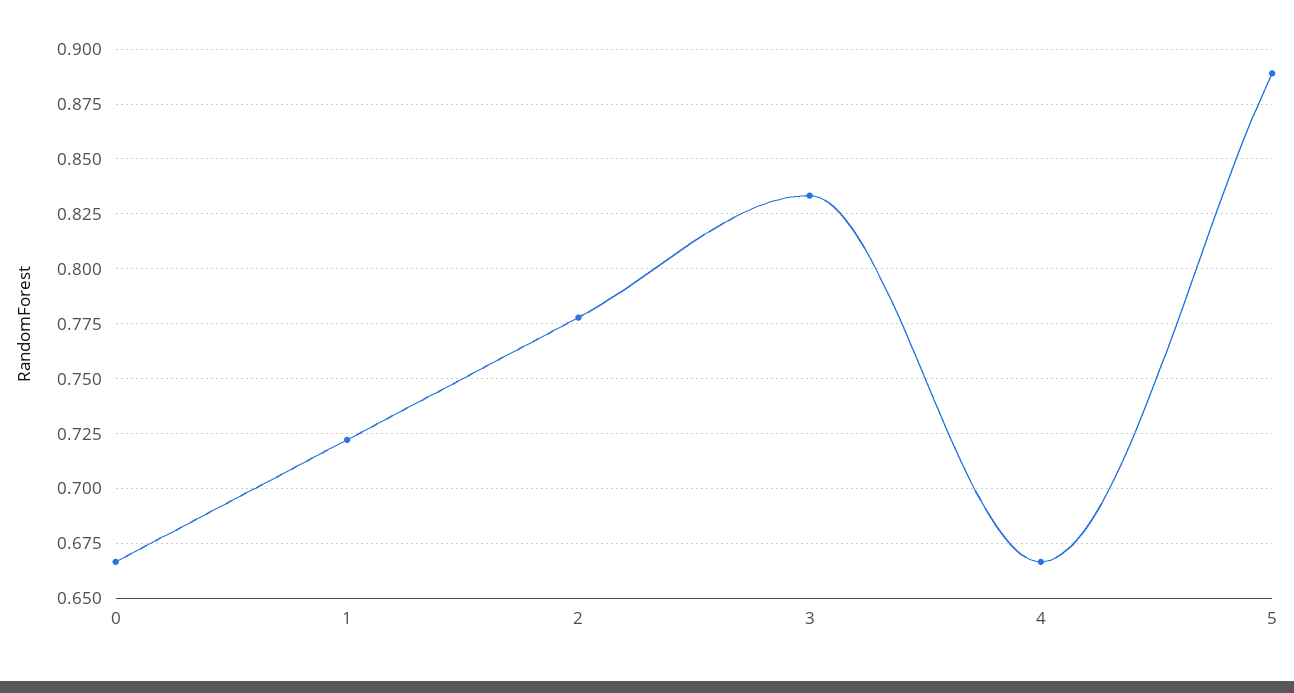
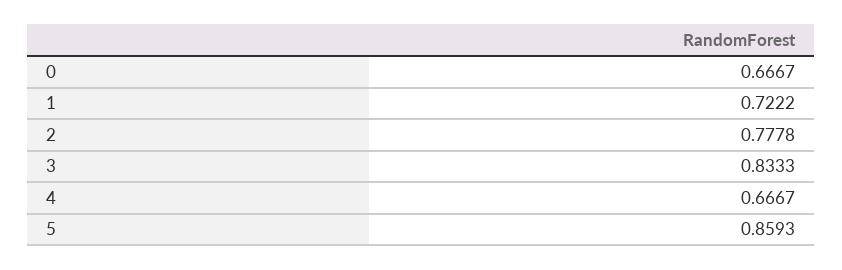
  {
    "0": 0.6667,
    "1": 0.7222,
    "2": 0.7778,
    "3": 0.8333,
    "4": 0.6667,
-   "5": 0.89
+   "5": 0.8593
  }

